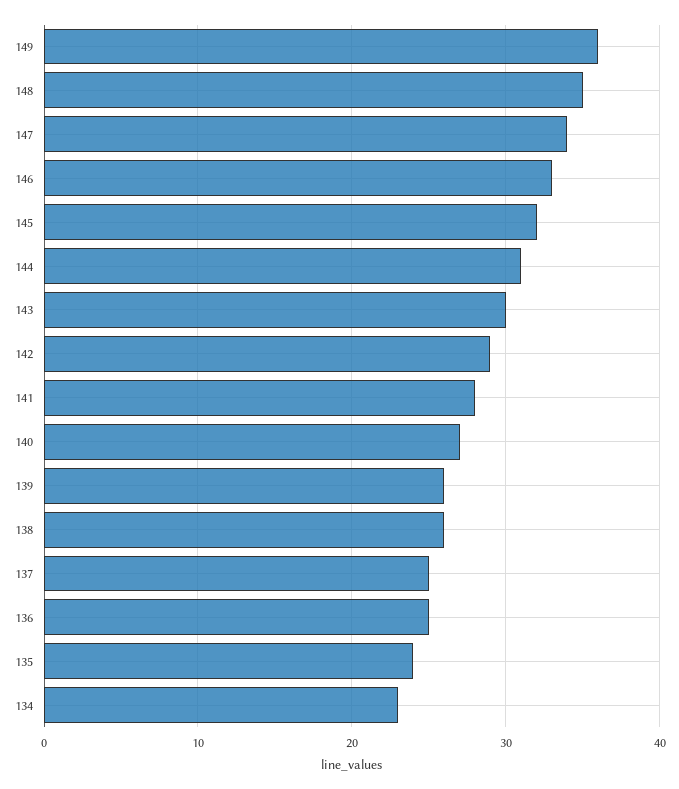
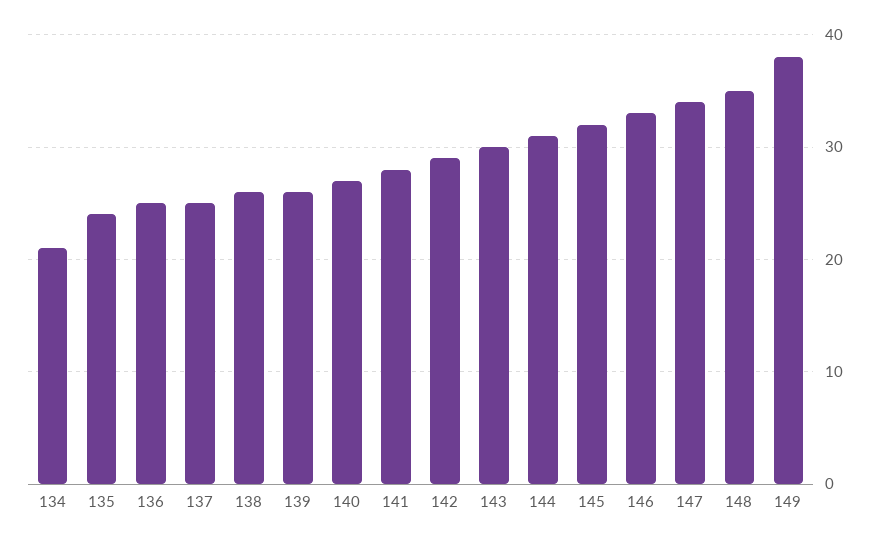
  {
-   "149": 36,
+   "149": 38,
    "148": 35,
    "147": 34,
    "146": 33,
    "145": 32,
    "144": 31,
    "143": 30,
    "142": 29,
    "141": 28,
    "140": 27,
    "139": 26,
    "138": 26,
    "137": 25,
    "136": 25,
    "135": 24,
-   "134": 23
+   "134": 21
  }

